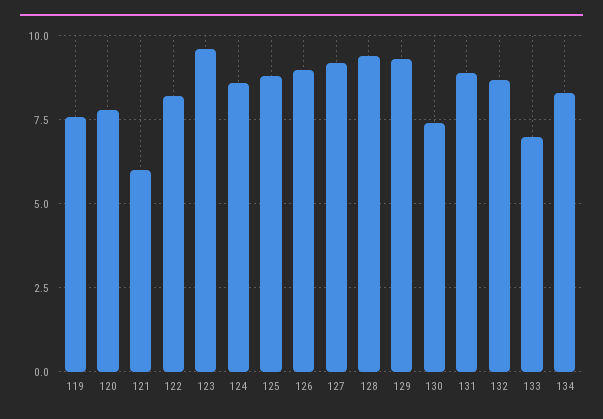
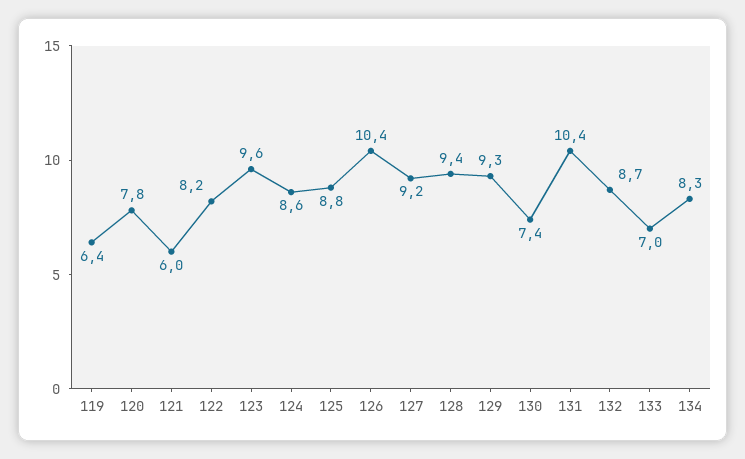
  {
-   "119": 7.5,
+   "119": 6.4,
    "120": 7.8,
    "121": 6,
    "122": 8.2,
    "123": 9.6,
    "124": 8.6,
    "125": 8.8,
-   "126": 9,
+   "126": 10.4,
    "127": 9.2,
    "128": 9.4,
    "129": 9.3,
    "130": 7.4,
-   "131": 9,
+   "131": 10.4,
    "132": 8.7,
    "133": 7,
    "134": 8.3
  }

